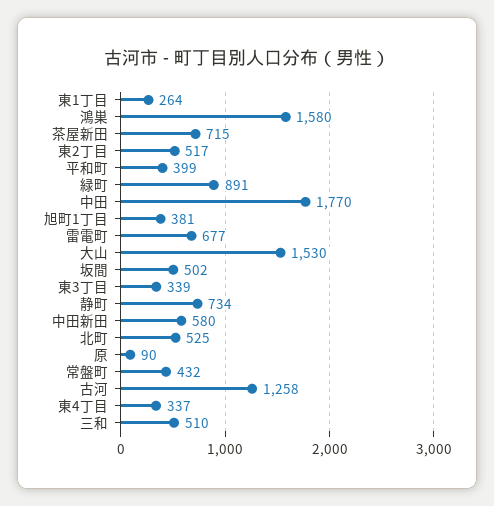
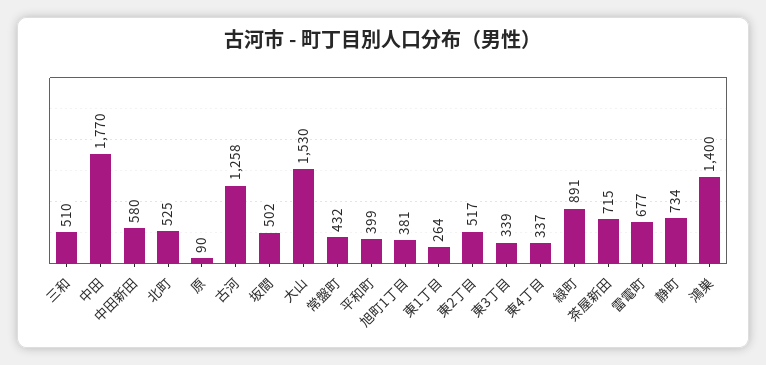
  {
    "東1丁目": 264,
-   "鴻巣": 1580,
+   "鴻巣": 1400,
    "茶屋新田": 715,
    "東2丁目": 517,
    "平和町": 399,
    "緑町": 891,
    "中田": 1770,
    "旭町1丁目": 381,
    "雷電町": 677,
    "大山": 1530,
    "坂間": 502,
    "東3丁目": 339,
    "静町": 734,
    "中田新田": 580,
    "北町": 525,
    "原": 90,
    "常盤町": 432,
    "古河": 1258,
    "東4丁目": 337,
    "三和": 510
  }

